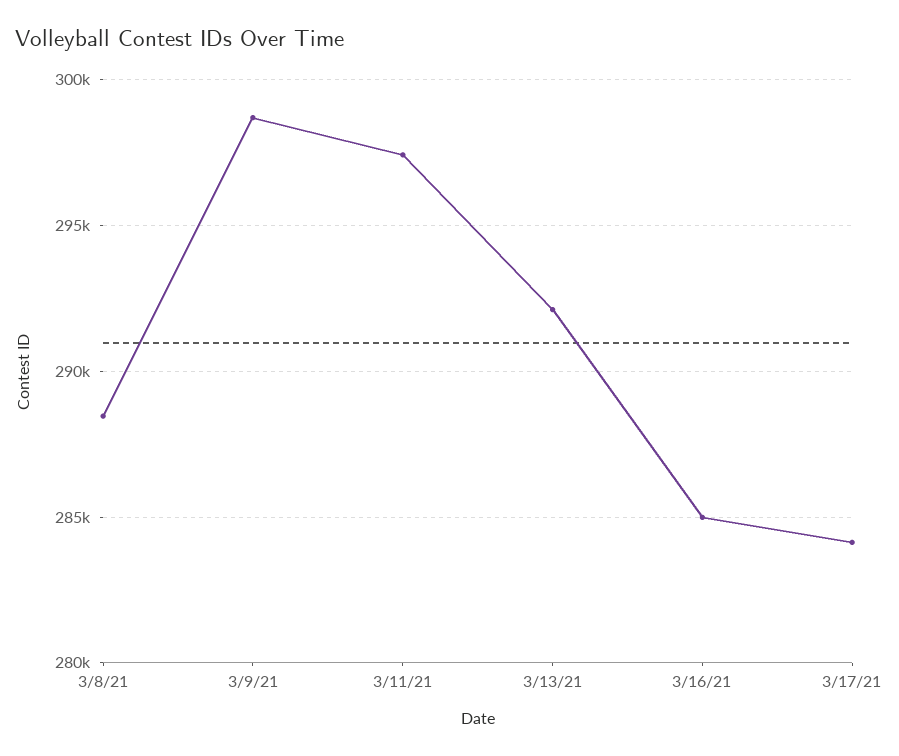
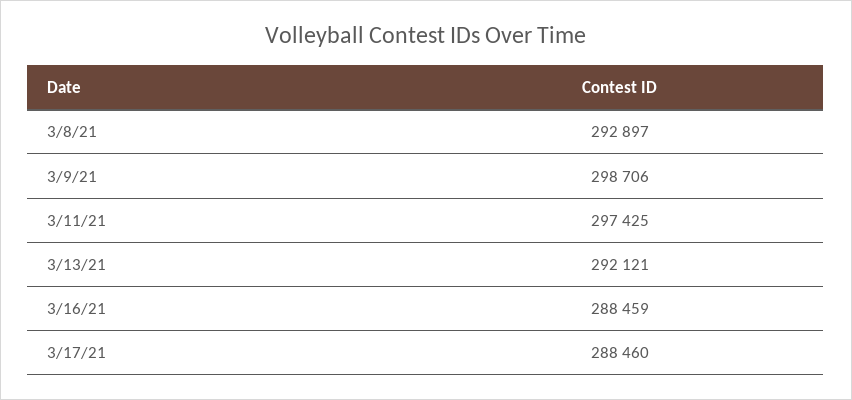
  {
-   "3/8/21": 288500,
+   "3/8/21": 292897,
    "3/9/21": 298706,
    "3/11/21": 297425,
    "3/13/21": 292121,
-   "3/16/21": 285000,
+   "3/16/21": 288459,
-   "3/17/21": 284000
+   "3/17/21": 288460
  }

